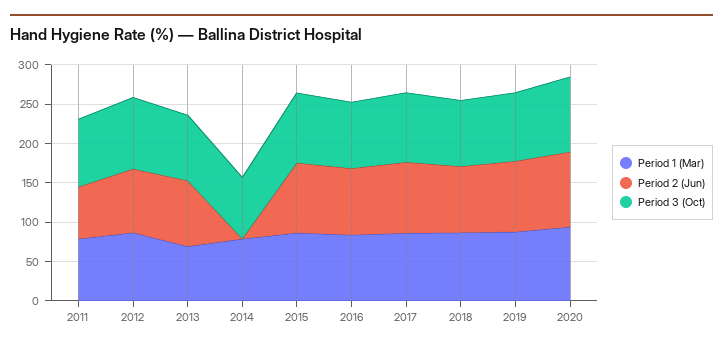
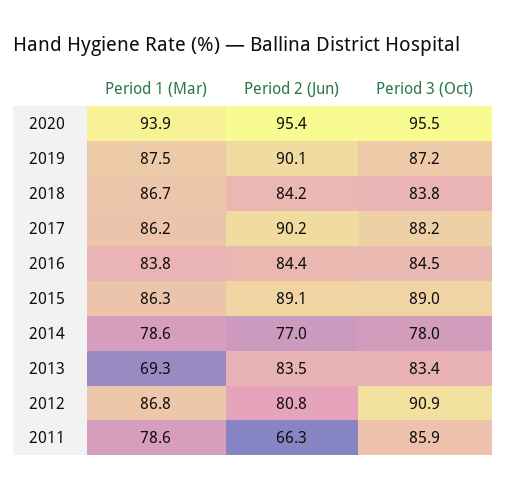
  {
    "Period 1 (Mar)": {
      "2011": 78.6,
      "2012": 86.8,
      "2013": 69.3,
      "2014": 78.6,
      "2015": 86.3,
      "2016": 83.8,
      "2017": 86.2,
      "2018": 86.7,
      "2019": 87.5,
      "2020": 93.9
    },
    "Period 2 (Jun)": {
      "2011": 66.3,
      "2012": 80.8,
      "2013": 83.5,
-     "2014": 0,
+     "2014": 77,
      "2015": 89.1,
      "2016": 84.4,
      "2017": 90.2,
      "2018": 84.2,
      "2019": 90.1,
      "2020": 95.4
    },
    "Period 3 (Oct)": {
      "2011": 85.9,
      "2012": 90.9,
      "2013": 83.4,
      "2014": 78,
      "2015": 89,
      "2016": 84.5,
      "2017": 88.2,
      "2018": 83.8,
      "2019": 87.2,
      "2020": 95.5
    }
  }

